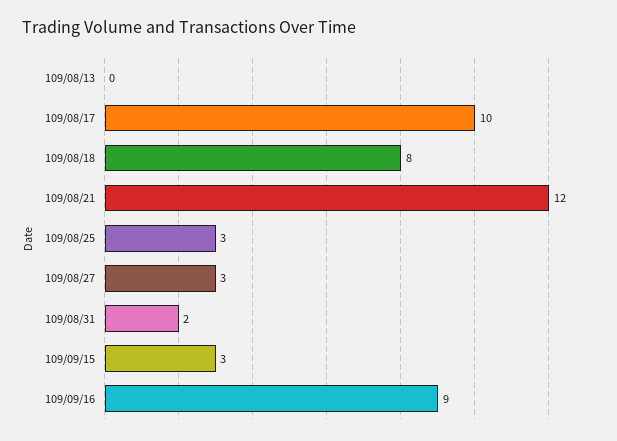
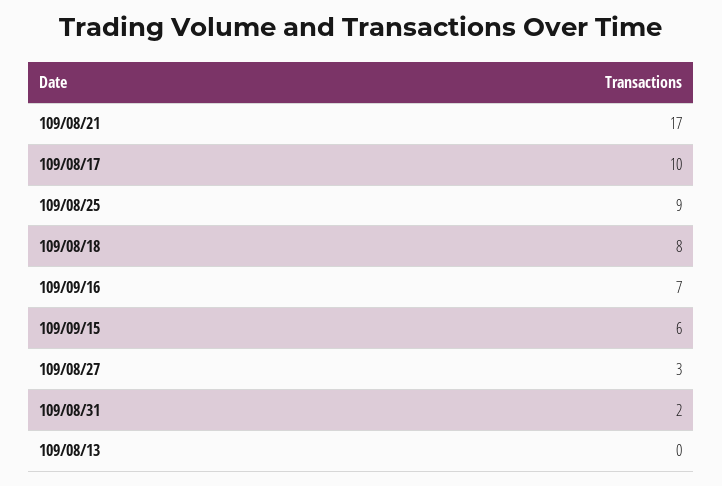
  {
    "109/08/13": 0,
    "109/08/17": 10,
    "109/08/18": 8,
-   "109/08/21": 12,
+   "109/08/21": 17,
-   "109/08/25": 3,
+   "109/08/25": 9,
    "109/08/27": 3,
    "109/08/31": 2,
-   "109/09/15": 3,
+   "109/09/15": 6,
-   "109/09/16": 9
+   "109/09/16": 7
  }

